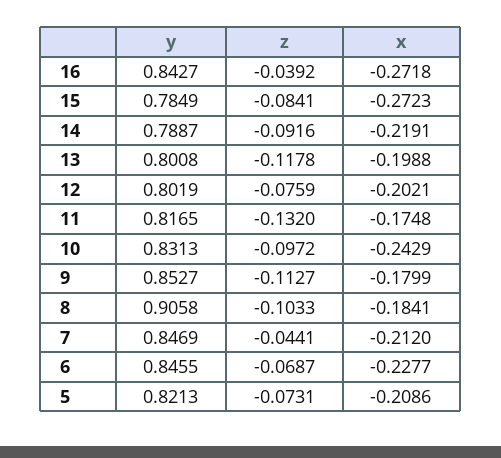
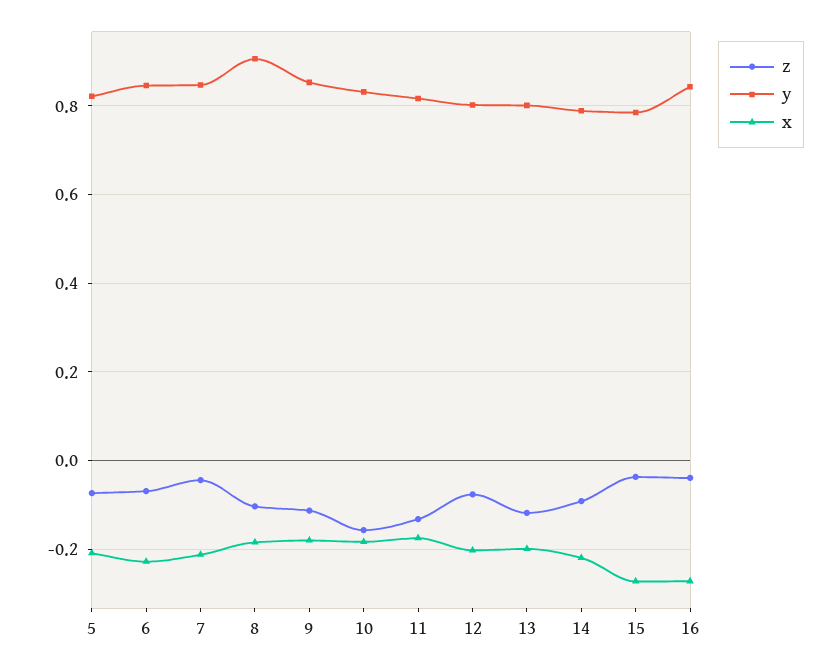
  {
    "y": {
      "16": 0.8427,
      "15": 0.7849,
      "14": 0.7887,
      "13": 0.8008,
      "12": 0.8019,
      "11": 0.8165,
      "10": 0.8313,
      "9": 0.8527,
      "8": 0.9058,
      "7": 0.8469,
      "6": 0.8455,
      "5": 0.8213
    },
    "z": {
      "16": -0.0392,
-     "15": -0.0841,
+     "15": -0.04,
      "14": -0.0916,
      "13": -0.1178,
      "12": -0.0759,
      "11": -0.132,
-     "10": -0.0972,
+     "10": -0.16,
      "9": -0.1127,
      "8": -0.1033,
      "7": -0.0441,
      "6": -0.0687,
      "5": -0.0731
    },
    "x": {
      "16": -0.2718,
      "15": -0.2723,
      "14": -0.2191,
      "13": -0.1988,
      "12": -0.2021,
      "11": -0.1748,
-     "10": -0.2429,
+     "10": -0.18,
      "9": -0.1799,
      "8": -0.1841,
      "7": -0.212,
      "6": -0.2277,
      "5": -0.2086
    }
  }

